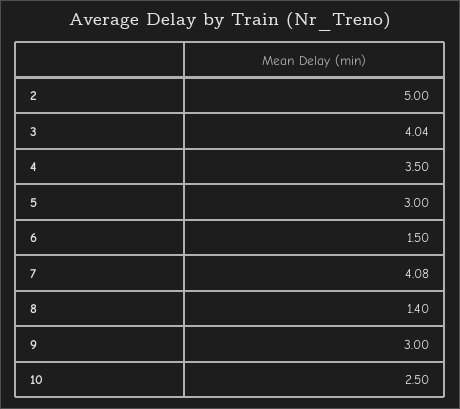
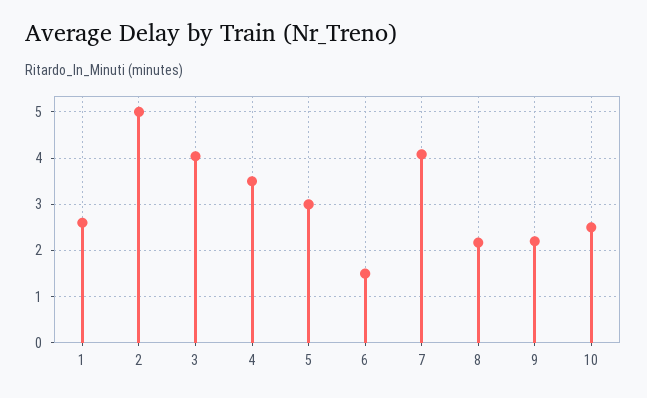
  {
    "2": 5,
    "3": 4.04,
    "4": 3.5,
    "5": 3,
    "6": 1.5,
    "7": 4.08,
-   "8": 1.4,
+   "8": 2.2,
-   "9": 3,
+   "9": 2.2,
-   "10": 2.5
+   "10": 2.5,
+   "1": 2.6
  }

